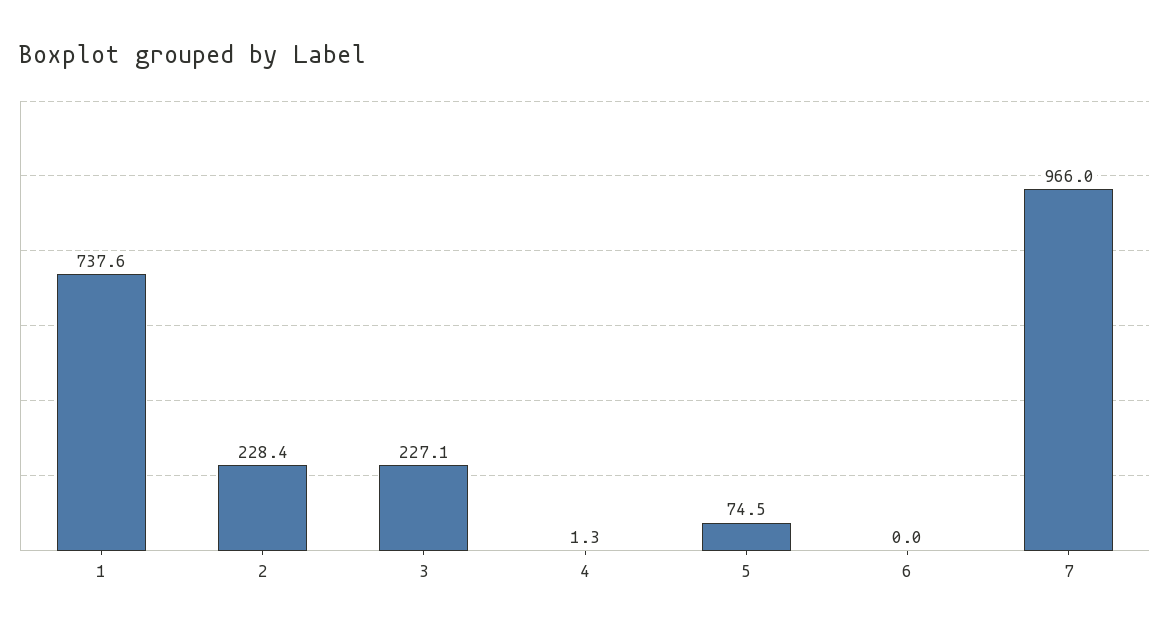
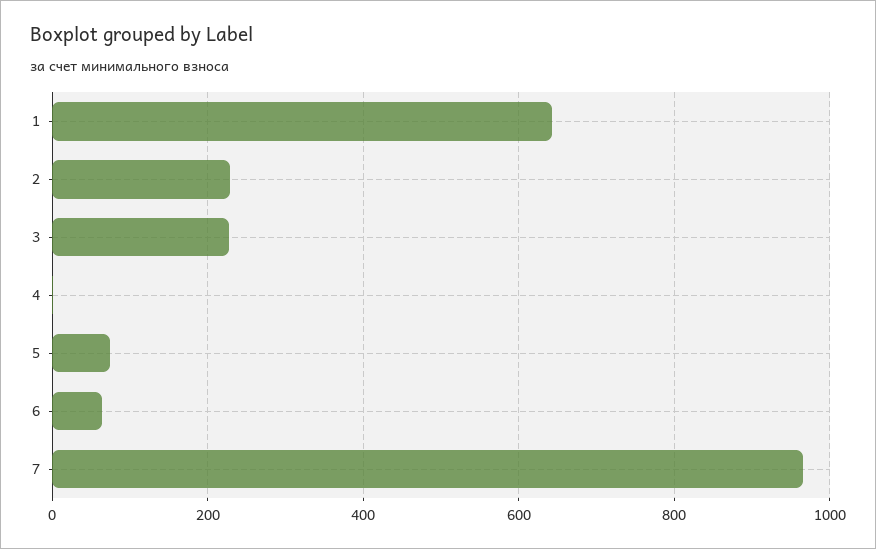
  {
-   "1": 737.6,
+   "1": 640,
    "2": 228.4,
    "3": 227.1,
    "4": 1.3,
    "5": 74.5,
-   "6": 0,
+   "6": 60,
    "7": 966
  }

